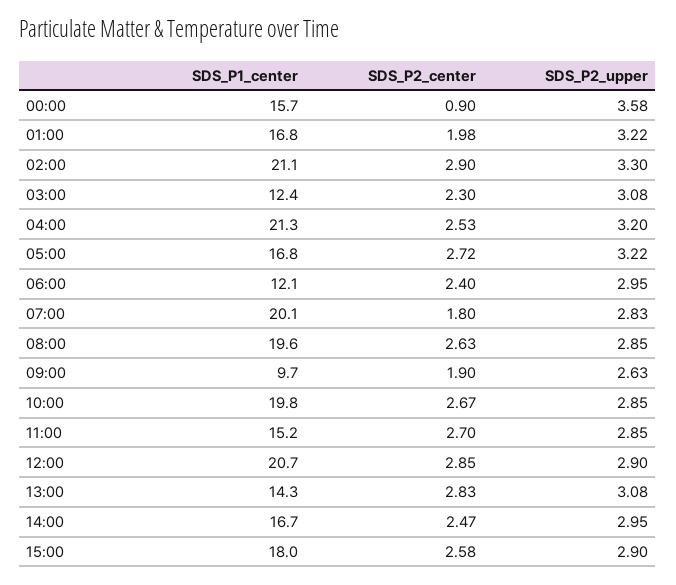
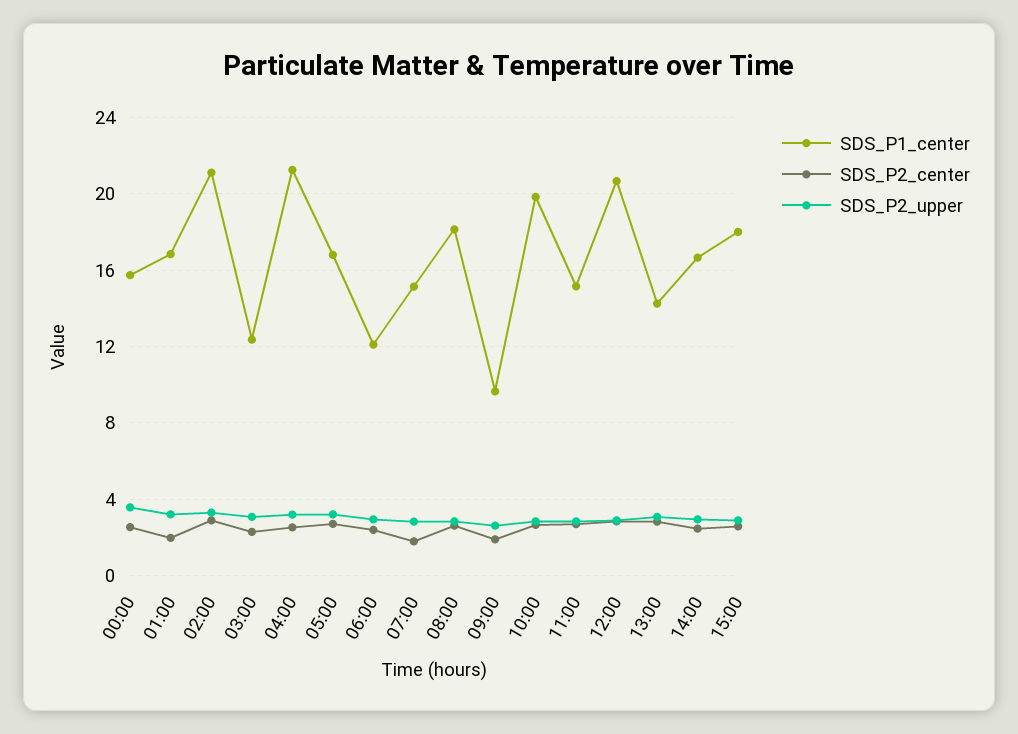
  {
    "SDS_P1_center": {
      "00:00": 15.7,
      "01:00": 16.8,
      "02:00": 21.1,
      "03:00": 12.4,
      "04:00": 21.3,
      "05:00": 16.8,
      "06:00": 12.1,
-     "07:00": 20.1,
+     "07:00": 15,
-     "08:00": 19.6,
+     "08:00": 18,
      "09:00": 9.7,
      "10:00": 19.8,
      "11:00": 15.2,
      "12:00": 20.7,
      "13:00": 14.3,
      "14:00": 16.7,
      "15:00": 18
    },
    "SDS_P2_center": {
-     "00:00": 0.9,
+     "00:00": 2.5,
      "01:00": 1.98,
      "02:00": 2.9,
      "03:00": 2.3,
      "04:00": 2.53,
      "05:00": 2.72,
      "06:00": 2.4,
      "07:00": 1.8,
      "08:00": 2.63,
      "09:00": 1.9,
      "10:00": 2.67,
      "11:00": 2.7,
      "12:00": 2.85,
      "13:00": 2.83,
      "14:00": 2.47,
      "15:00": 2.58
    },
    "SDS_P2_upper": {
      "00:00": 3.58,
      "01:00": 3.22,
      "02:00": 3.3,
      "03:00": 3.08,
      "04:00": 3.2,
      "05:00": 3.22,
      "06:00": 2.95,
      "07:00": 2.83,
      "08:00": 2.85,
      "09:00": 2.63,
      "10:00": 2.85,
      "11:00": 2.85,
      "12:00": 2.9,
      "13:00": 3.08,
      "14:00": 2.95,
      "15:00": 2.9
    }
  }

